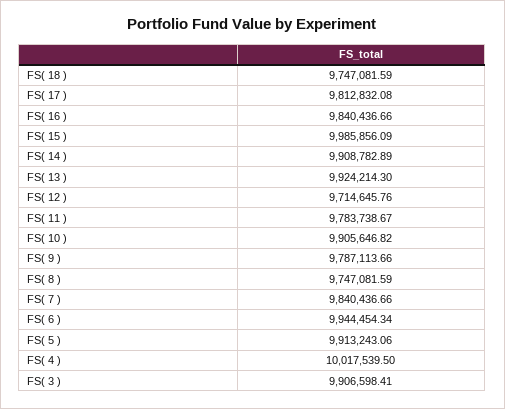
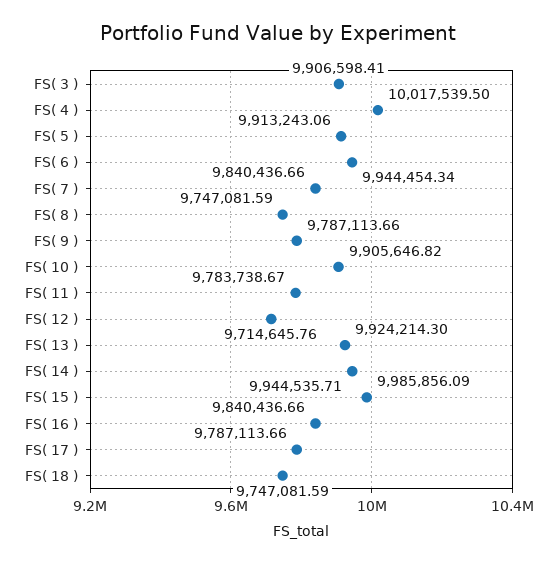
  {
    "FS( 18 )": 9747081.59,
-   "FS( 17 )": 9812832.08,
+   "FS( 17 )": 9787113.66,
    "FS( 16 )": 9840436.66,
    "FS( 15 )": 9985856.09,
-   "FS( 14 )": 9908782.89,
+   "FS( 14 )": 9944535.71,
    "FS( 13 )": 9924214.3,
    "FS( 12 )": 9714645.76,
    "FS( 11 )": 9783738.67,
    "FS( 10 )": 9905646.82,
    "FS( 9 )": 9787113.66,
    "FS( 8 )": 9747081.59,
    "FS( 7 )": 9840436.66,
    "FS( 6 )": 9944454.34,
    "FS( 5 )": 9913243.06,
    "FS( 4 )": 10017539.5,
    "FS( 3 )": 9906598.41
  }

